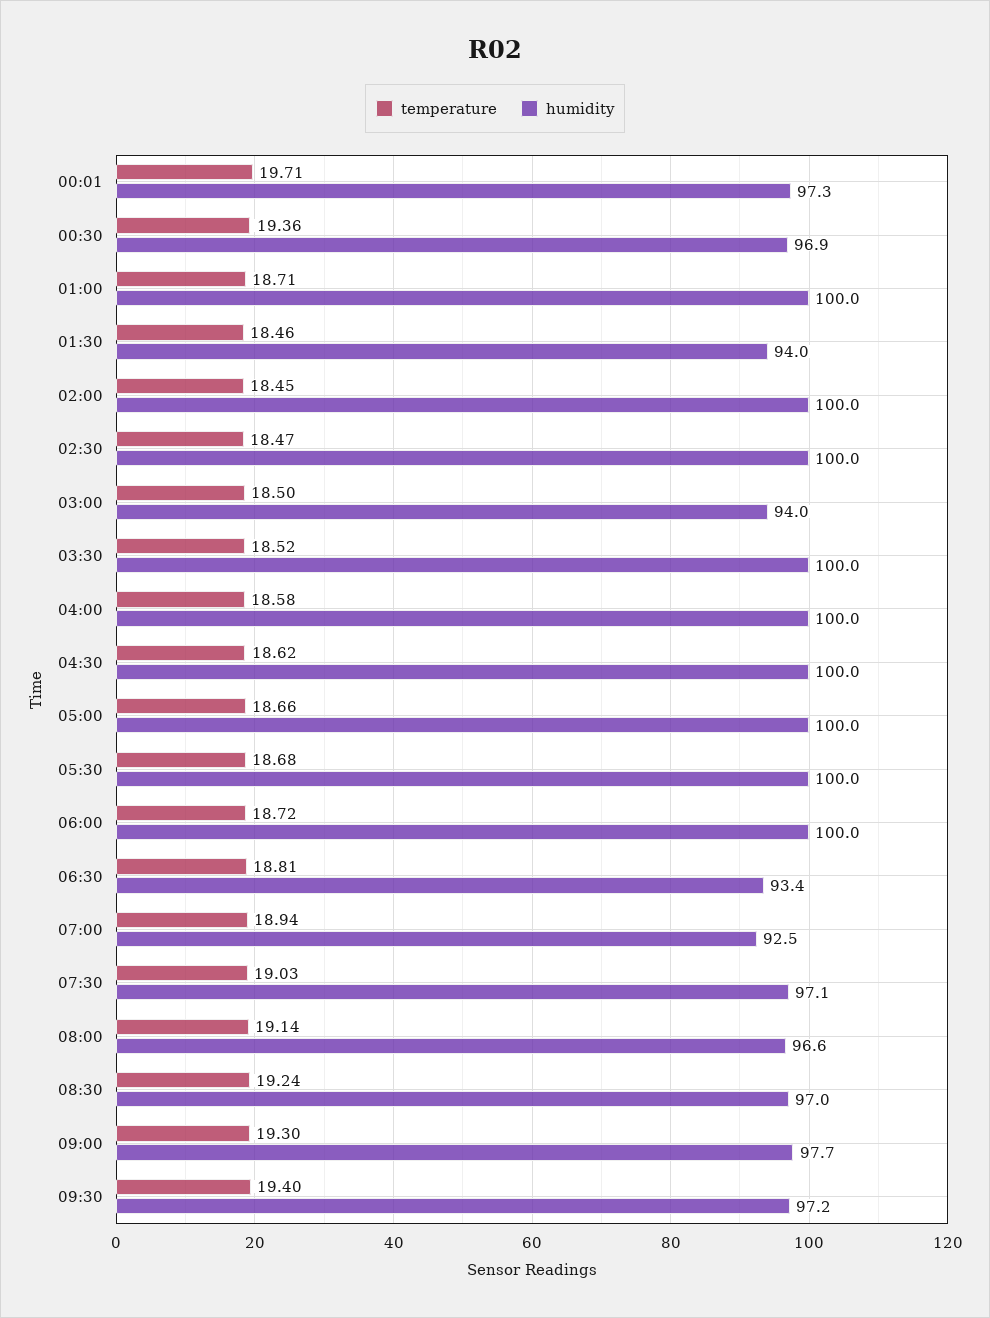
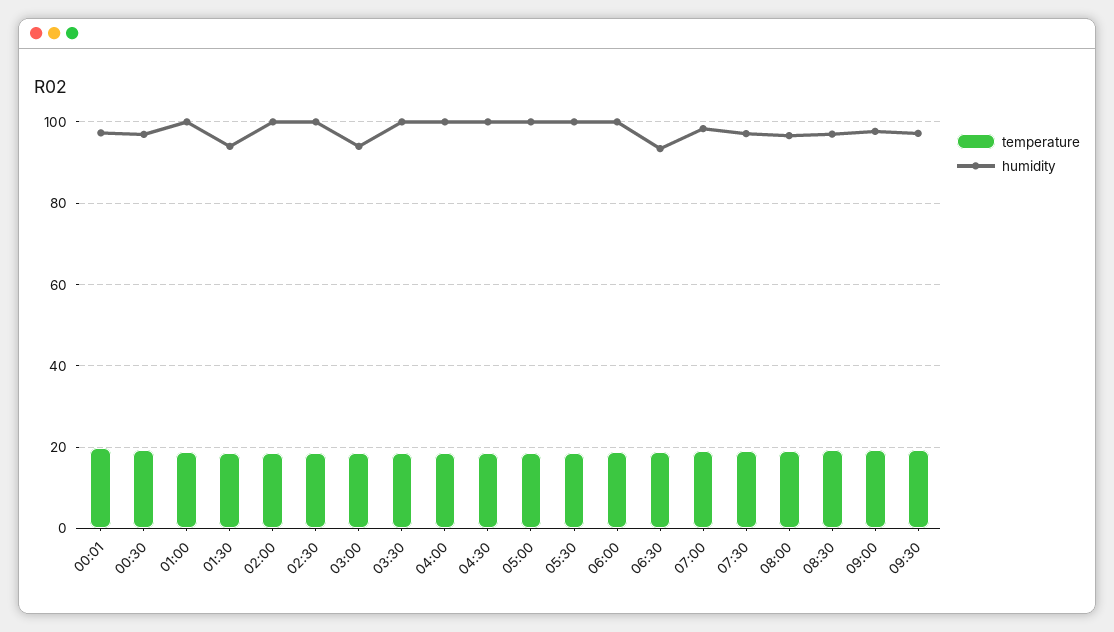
  {
    "temperature": {
      "00:01": 19.71,
      "00:30": 19.36,
      "01:00": 18.71,
      "01:30": 18.46,
      "02:00": 18.45,
      "02:30": 18.47,
      "03:00": 18.5,
      "03:30": 18.52,
      "04:00": 18.58,
      "04:30": 18.62,
      "05:00": 18.66,
      "05:30": 18.68,
      "06:00": 18.72,
      "06:30": 18.81,
      "07:00": 18.94,
      "07:30": 19.03,
      "08:00": 19.14,
      "08:30": 19.24,
      "09:00": 19.3,
      "09:30": 19.4
    },
    "humidity": {
      "00:01": 97.3,
      "00:30": 96.9,
      "01:00": 100,
      "01:30": 94,
      "02:00": 100,
      "02:30": 100,
      "03:00": 94,
      "03:30": 100,
      "04:00": 100,
      "04:30": 100,
      "05:00": 100,
      "05:30": 100,
      "06:00": 100,
      "06:30": 93.4,
-     "07:00": 92.5,
+     "07:00": 98,
      "07:30": 97.1,
      "08:00": 96.6,
      "08:30": 97,
      "09:00": 97.7,
      "09:30": 97.2
    }
  }

